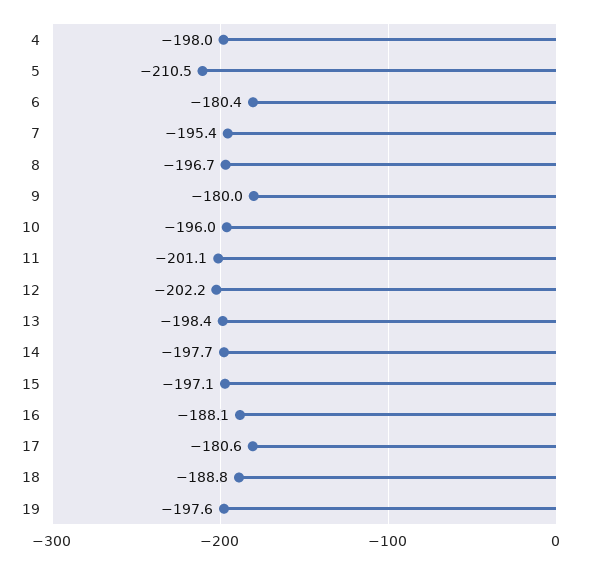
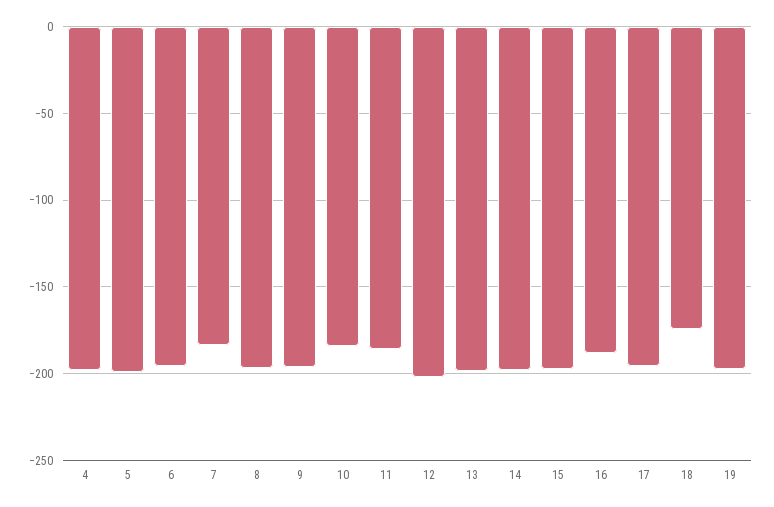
  {
    "4": -198,
-   "5": -210.5,
+   "5": -200,
-   "6": -180.4,
+   "6": -195,
-   "7": -195.4,
+   "7": -185,
    "8": -196.7,
-   "9": -180,
+   "9": -195,
-   "10": -196,
+   "10": -185,
-   "11": -201.1,
+   "11": -185,
    "12": -202.2,
    "13": -198.4,
    "14": -197.7,
    "15": -197.1,
    "16": -188.1,
-   "17": -180.6,
+   "17": -195,
-   "18": -188.8,
+   "18": -175,
    "19": -197.6
  }

